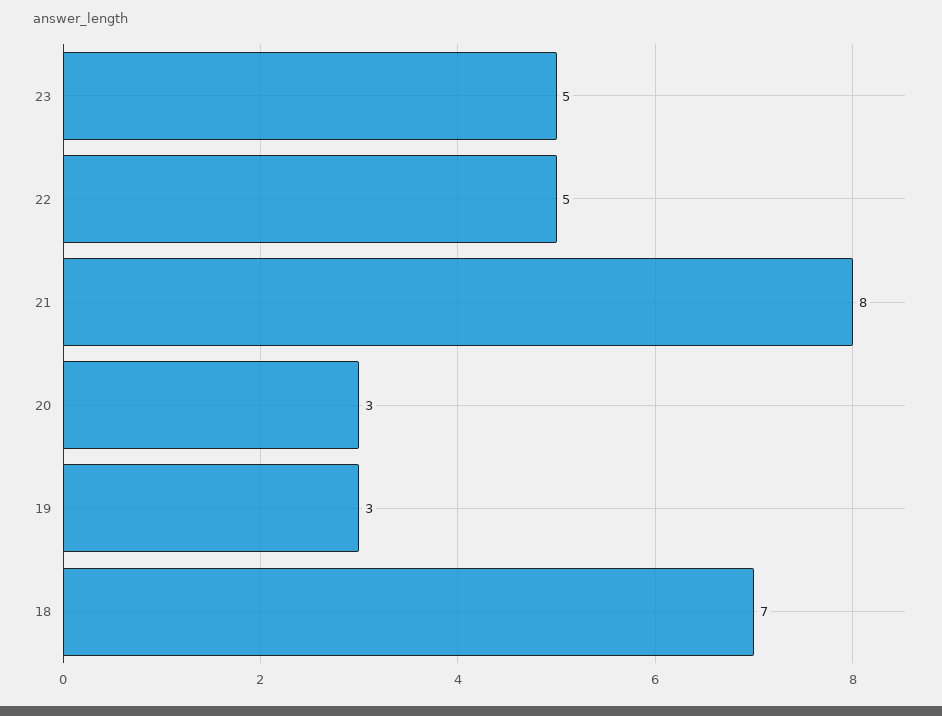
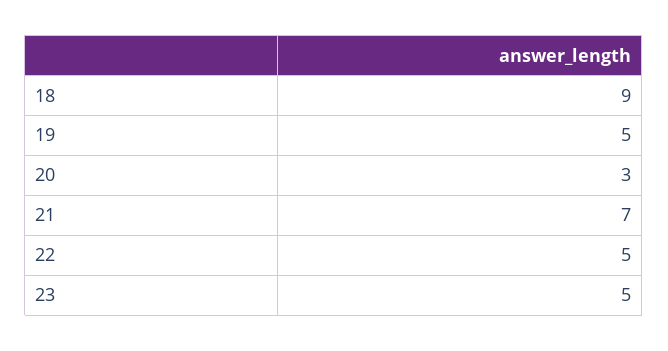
  {
    "23": 5,
    "22": 5,
-   "21": 8,
+   "21": 7,
    "20": 3,
-   "19": 3,
+   "19": 5,
-   "18": 7
+   "18": 9
  }

